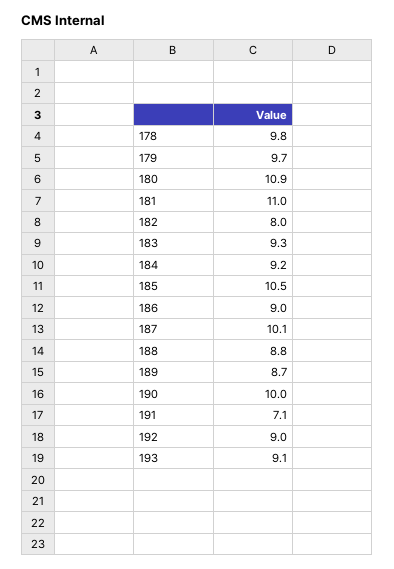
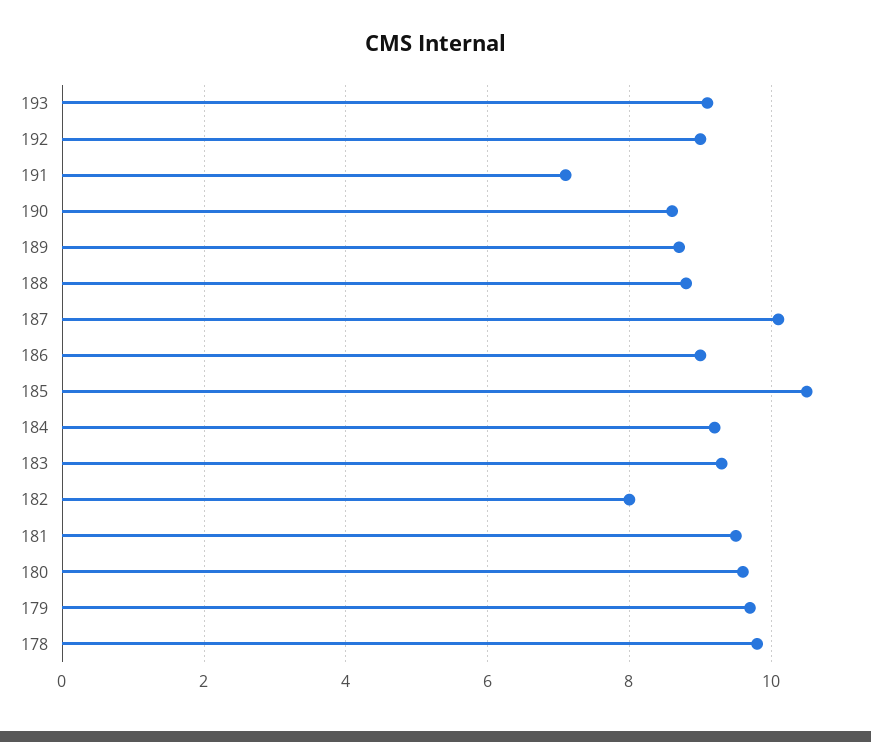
  {
    "178": 9.8,
    "179": 9.7,
-   "180": 10.9,
+   "180": 9.5,
-   "181": 11,
+   "181": 9.5,
    "182": 8,
    "183": 9.3,
    "184": 9.2,
    "185": 10.5,
    "186": 9,
    "187": 10.1,
    "188": 8.8,
    "189": 8.7,
-   "190": 10,
+   "190": 8.5,
    "191": 7.1,
    "192": 9,
    "193": 9.1
  }

